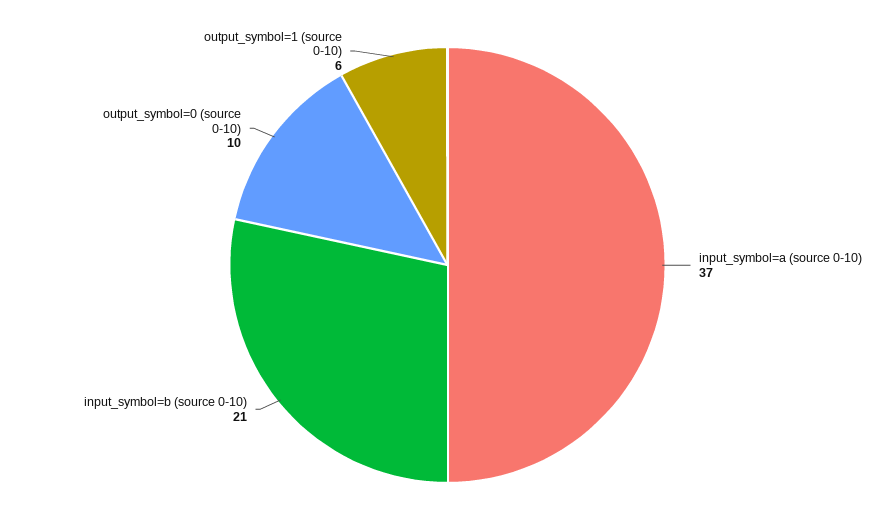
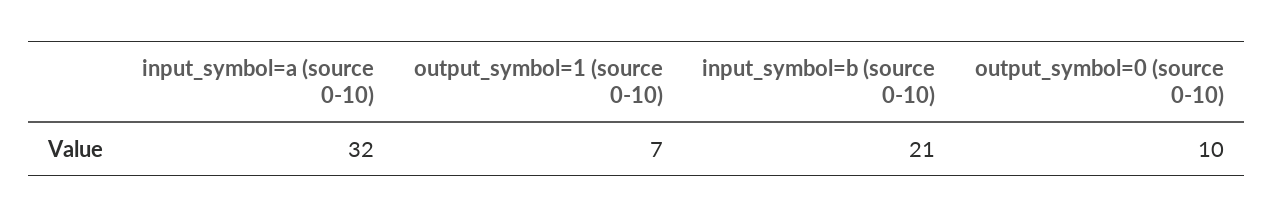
  {
-   "input_symbol=a (source 0-10)": 37,
+   "input_symbol=a (source 0-10)": 32,
    "input_symbol=b (source 0-10)": 21,
    "output_symbol=0 (source 0-10)": 10,
-   "output_symbol=1 (source 0-10)": 6
+   "output_symbol=1 (source 0-10)": 7
  }

